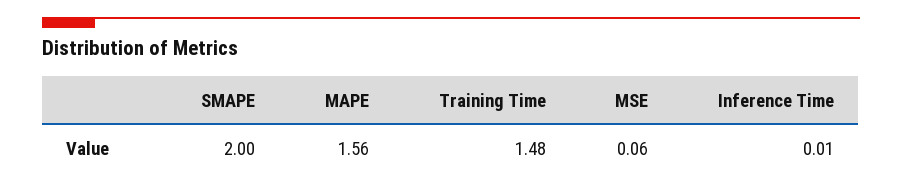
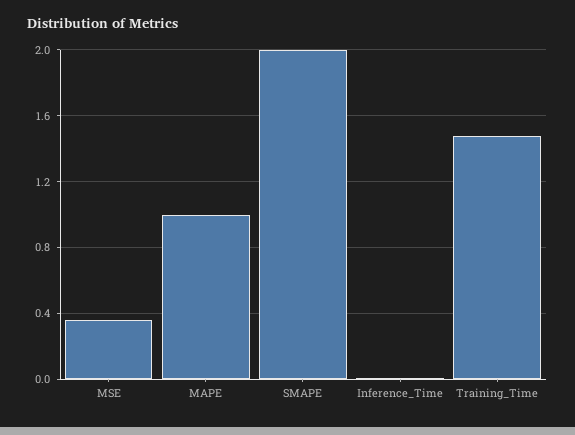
  {
    "SMAPE": 2,
-   "MAPE": 1.56,
+   "MAPE": 1,
    "Training Time": 1.48,
-   "MSE": 0.06,
+   "MSE": 0.35,
    "Inference Time": 0.01
  }

